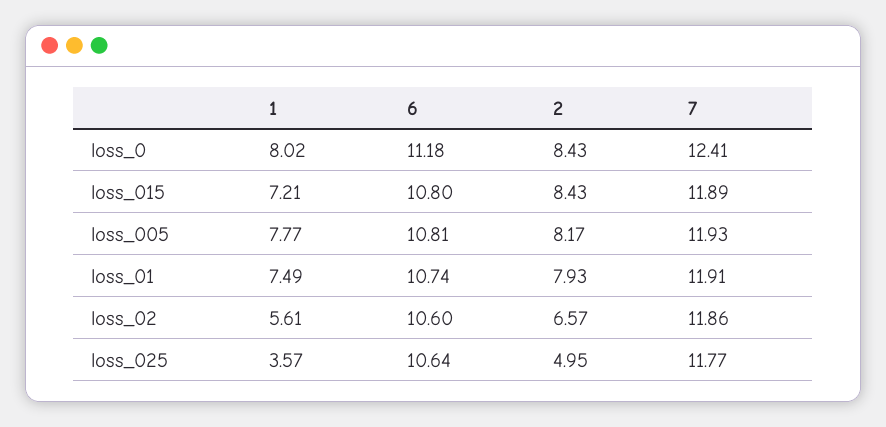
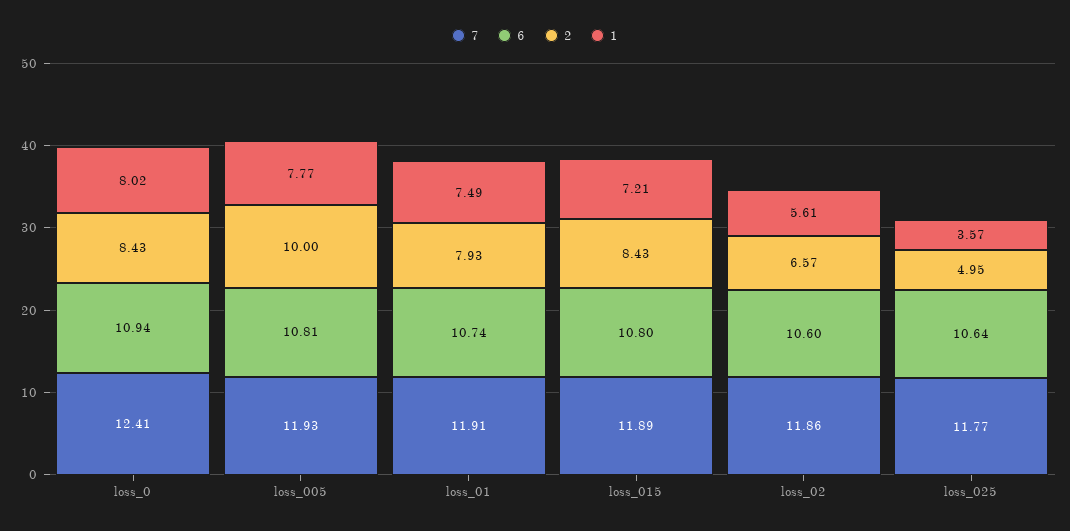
  {
    "1": {
      "loss_0": 8.02,
      "loss_015": 7.21,
      "loss_005": 7.77,
      "loss_01": 7.49,
      "loss_02": 5.61,
      "loss_025": 3.57
    },
    "6": {
-     "loss_0": 11.18,
+     "loss_0": 10.94,
      "loss_015": 10.8,
      "loss_005": 10.81,
      "loss_01": 10.74,
      "loss_02": 10.6,
      "loss_025": 10.64
    },
    "2": {
      "loss_0": 8.43,
      "loss_015": 8.43,
-     "loss_005": 8.17,
+     "loss_005": 10,
      "loss_01": 7.93,
      "loss_02": 6.57,
      "loss_025": 4.95
    },
    "7": {
      "loss_0": 12.41,
      "loss_015": 11.89,
      "loss_005": 11.93,
      "loss_01": 11.91,
      "loss_02": 11.86,
      "loss_025": 11.77
    }
  }

